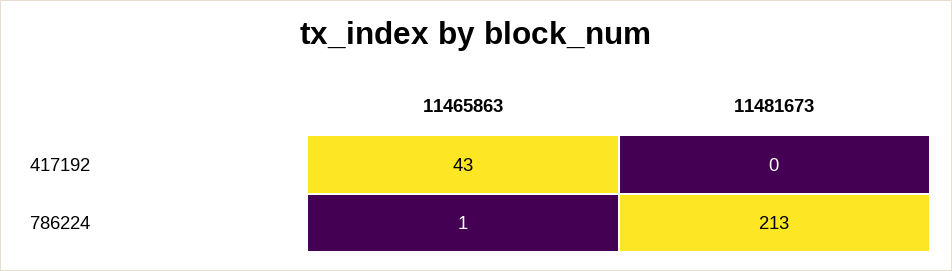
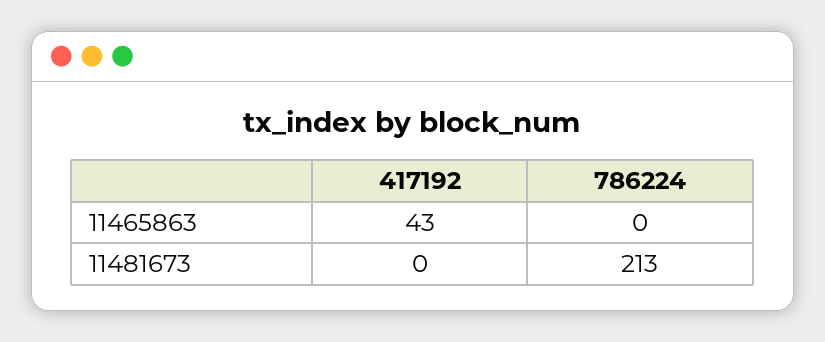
  {
    "11465863": {
      "417192": 43,
-     "786224": 1
+     "786224": 0
    },
    "11481673": {
      "417192": 0,
      "786224": 213
    }
  }

